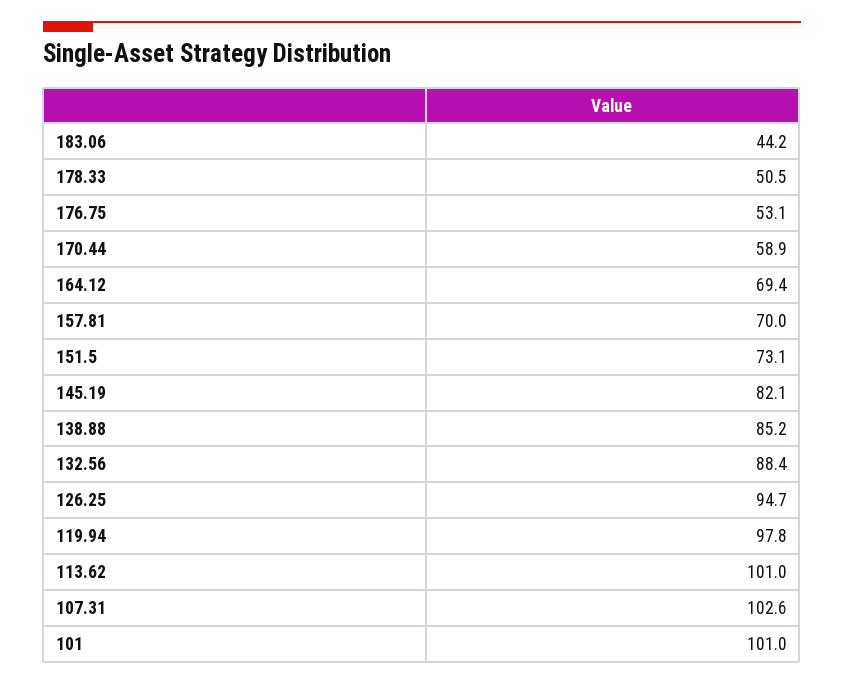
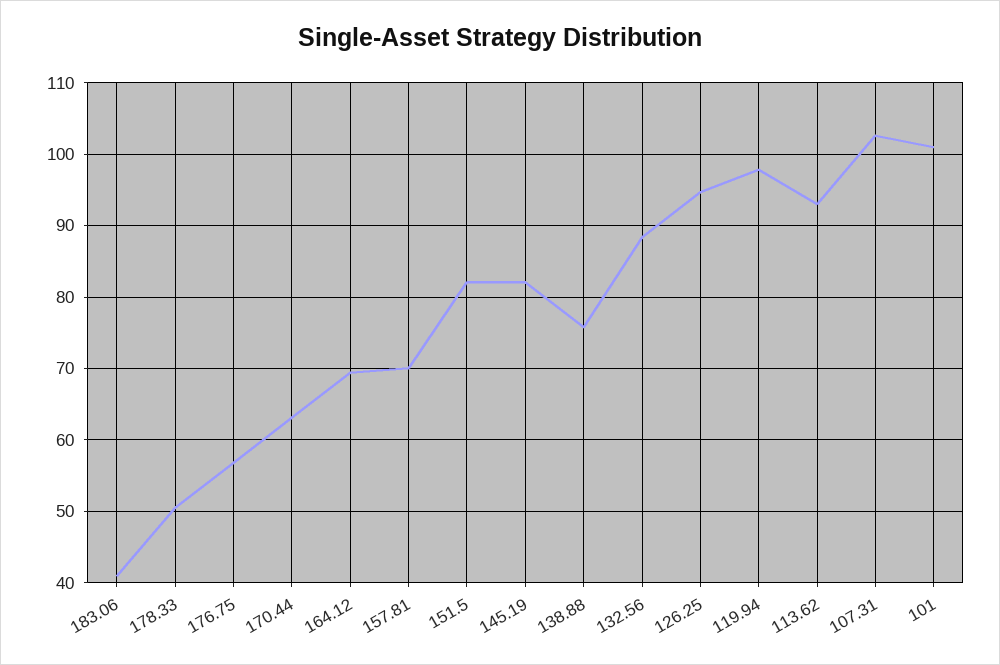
  {
-   "183.06": 44.2,
+   "183.06": 41,
    "178.33": 50.5,
-   "176.75": 53.1,
+   "176.75": 57,
-   "170.44": 58.9,
+   "170.44": 63,
    "164.12": 69.4,
    "157.81": 70,
-   "151.5": 73.1,
+   "151.5": 82,
    "145.19": 82.1,
-   "138.88": 85.2,
+   "138.88": 76,
    "132.56": 88.4,
    "126.25": 94.7,
    "119.94": 97.8,
-   "113.62": 101,
+   "113.62": 93,
    "107.31": 102.6,
    "101": 101
  }

